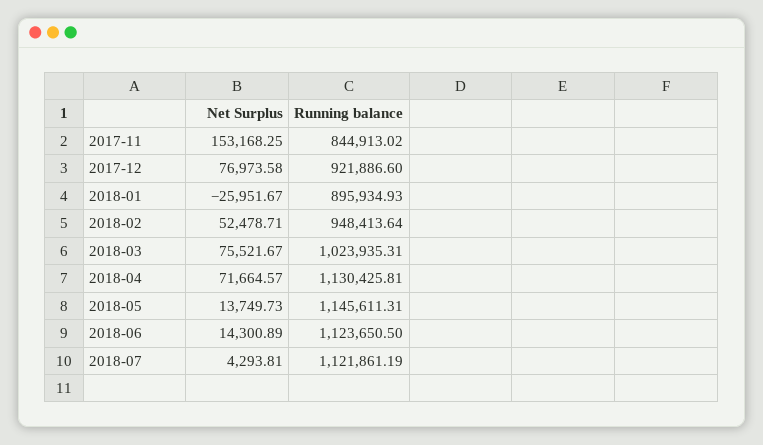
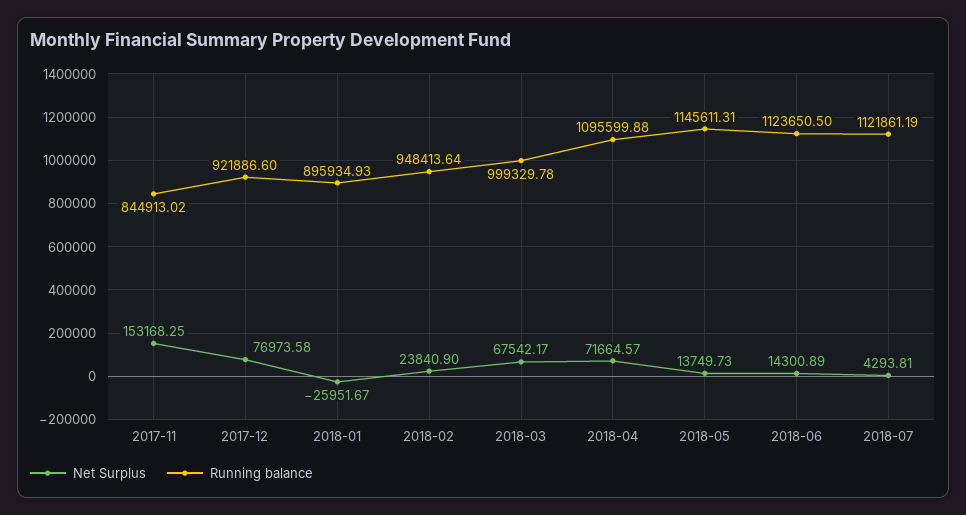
  {
    "Net Surplus": {
      "2017-11": 153168.25,
      "2017-12": 76973.58,
      "2018-01": -25951.67,
-     "2018-02": 52478.71,
+     "2018-02": 23840.9,
-     "2018-03": 75521.67,
+     "2018-03": 67542.17,
      "2018-04": 71664.57,
      "2018-05": 13749.73,
      "2018-06": 14300.89,
      "2018-07": 4293.81
    },
    "Running balance": {
      "2017-11": 844913.02,
      "2017-12": 921886.6,
      "2018-01": 895934.93,
      "2018-02": 948413.64,
-     "2018-03": 1023935.31,
+     "2018-03": 999329.78,
-     "2018-04": 1130425.81,
+     "2018-04": 1095599.88,
      "2018-05": 1145611.31,
      "2018-06": 1123650.5,
      "2018-07": 1121861.19
    }
  }

